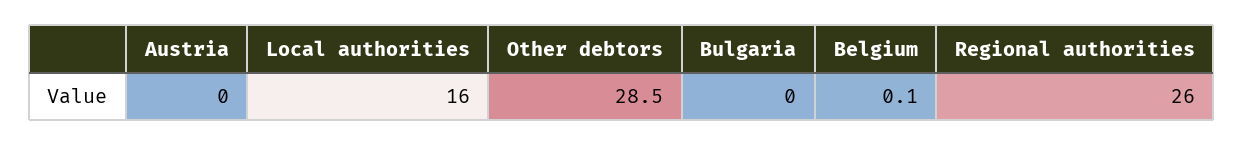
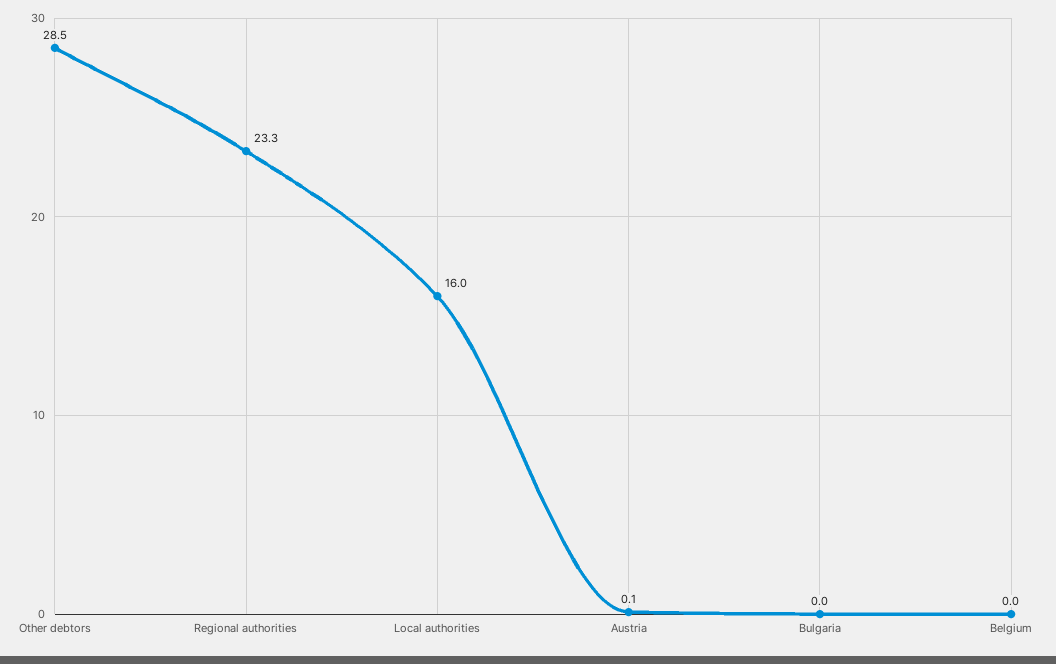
  {
-   "Austria": 0,
+   "Austria": 0.1,
    "Local authorities": 16,
    "Other debtors": 28.5,
    "Bulgaria": 0,
-   "Belgium": 0.1,
+   "Belgium": 0,
-   "Regional authorities": 26
+   "Regional authorities": 23.3
  }

